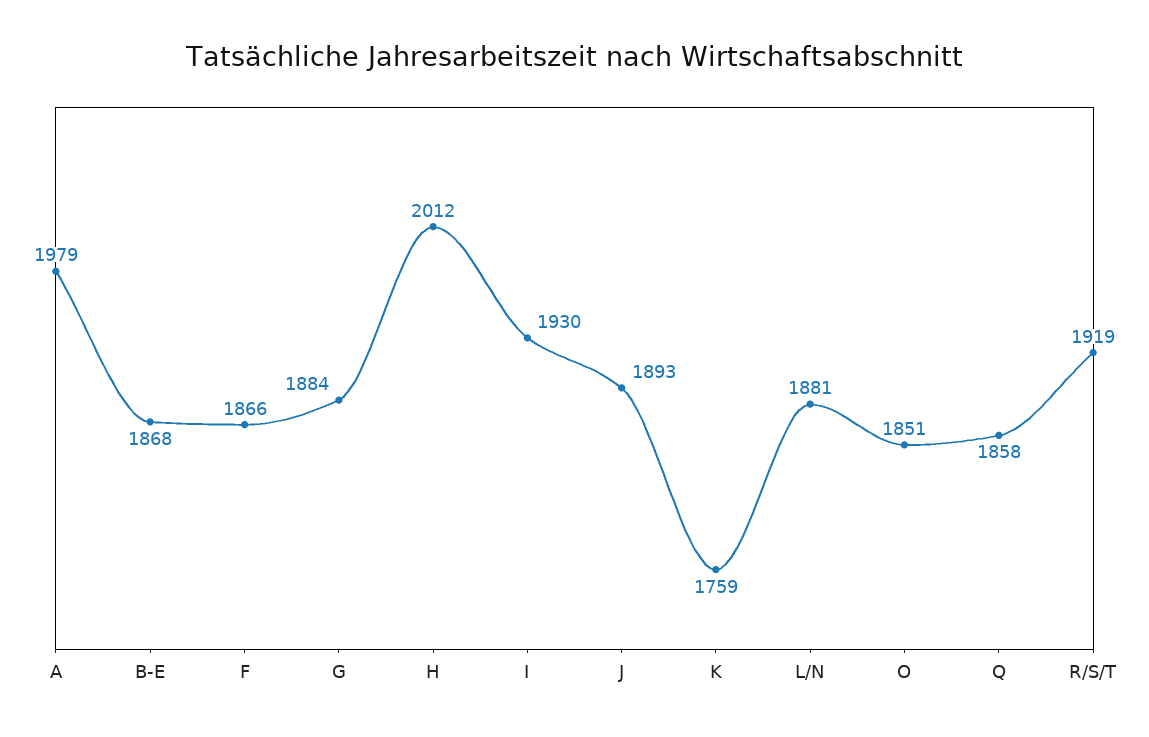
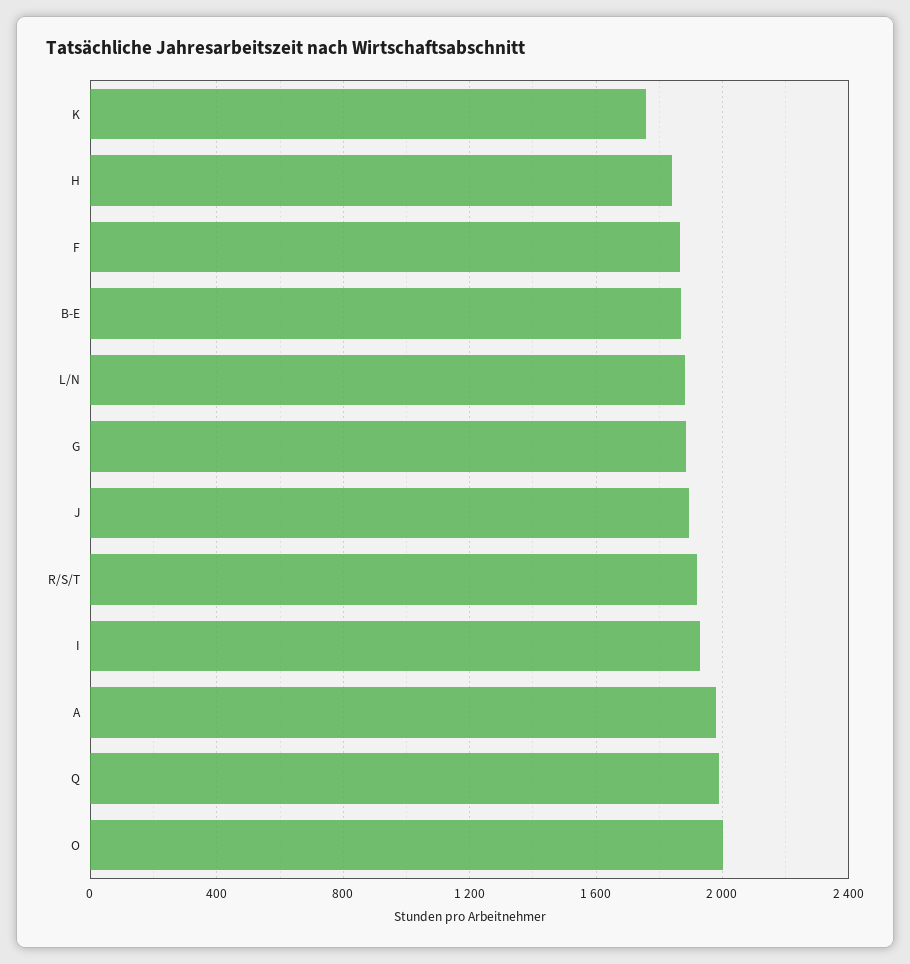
  {
    "A": 1979,
    "B-E": 1868,
    "F": 1866,
    "G": 1884,
-   "H": 2012,
+   "H": 1850,
    "I": 1930,
    "J": 1893,
    "K": 1759,
    "L/N": 1881,
-   "O": 1851,
+   "O": 2000,
-   "Q": 1858,
+   "Q": 2000,
    "R/S/T": 1919
  }

